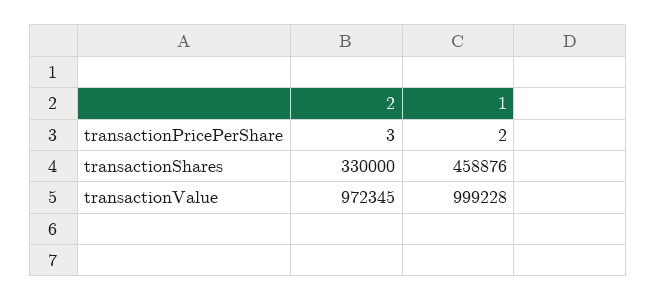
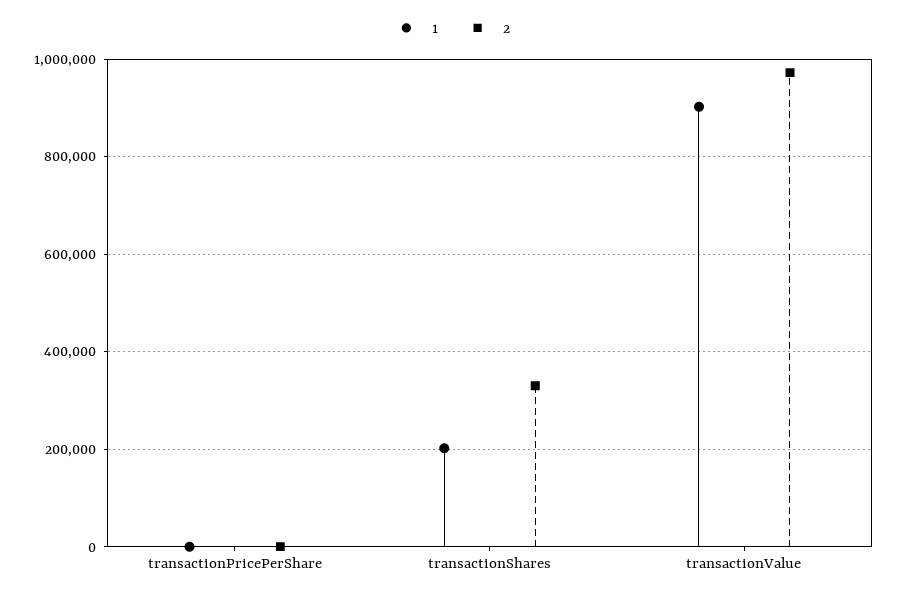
  {
    "2": {
      "transactionPricePerShare": 3,
      "transactionShares": 330000,
      "transactionValue": 972345
    },
    "1": {
      "transactionPricePerShare": 2,
-     "transactionShares": 458876,
+     "transactionShares": 200000,
-     "transactionValue": 999228
+     "transactionValue": 900000
    }
  }

